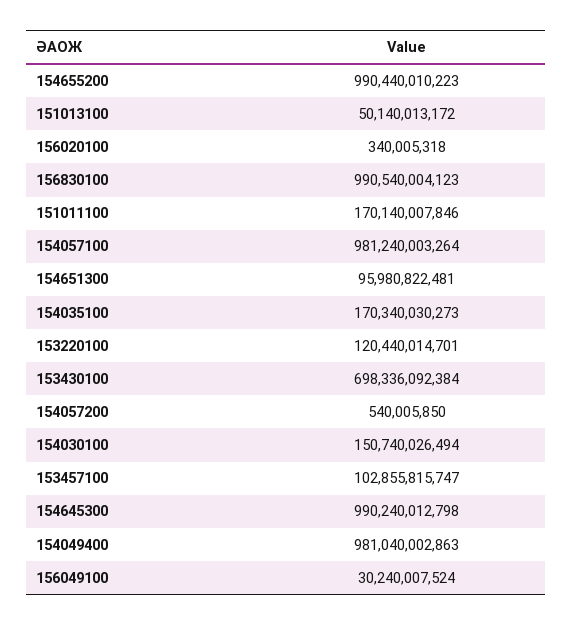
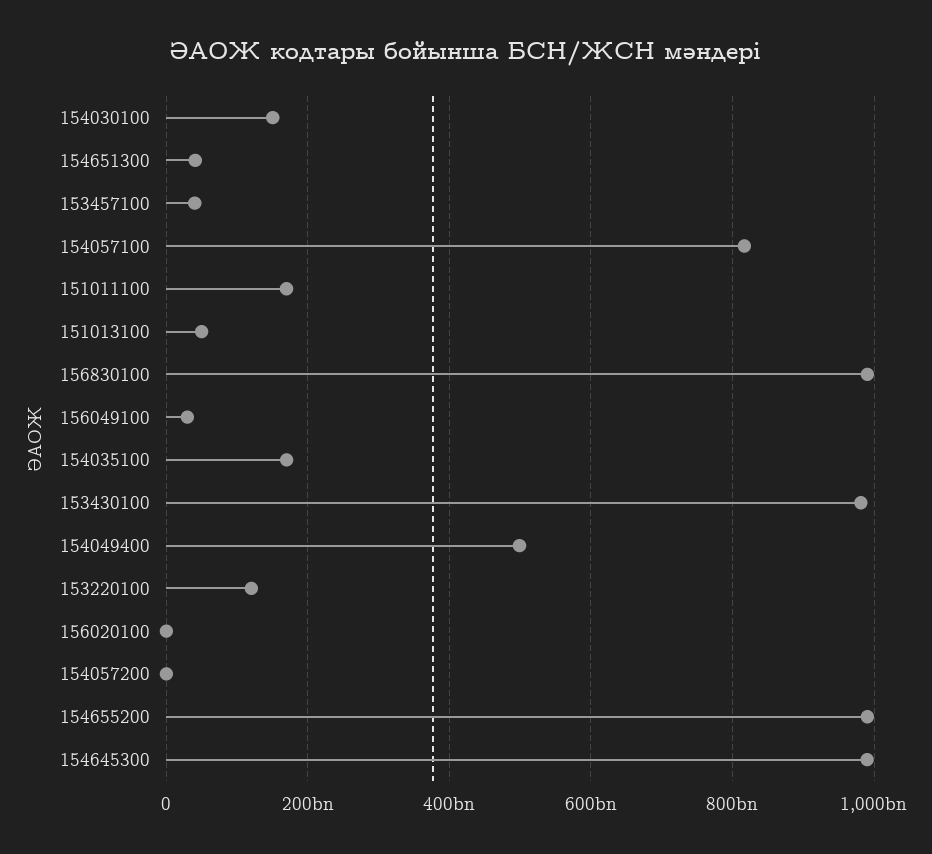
  {
    "154655200": 990440010223,
    "151013100": 50140013172,
    "156020100": 340005318,
    "156830100": 990540004123,
    "151011100": 170140007846,
-   "154057100": 981240003264,
+   "154057100": 820000000000,
-   "154651300": 95980822481,
+   "154651300": 40000000000,
    "154035100": 170340030273,
    "153220100": 120440014701,
-   "153430100": 698336092384,
+   "153430100": 980000000000,
    "154057200": 540005850,
    "154030100": 150740026494,
-   "153457100": 102855815747,
+   "153457100": 40000000000,
    "154645300": 990240012798,
-   "154049400": 981040002863,
+   "154049400": 500000000000,
    "156049100": 30240007524
  }

